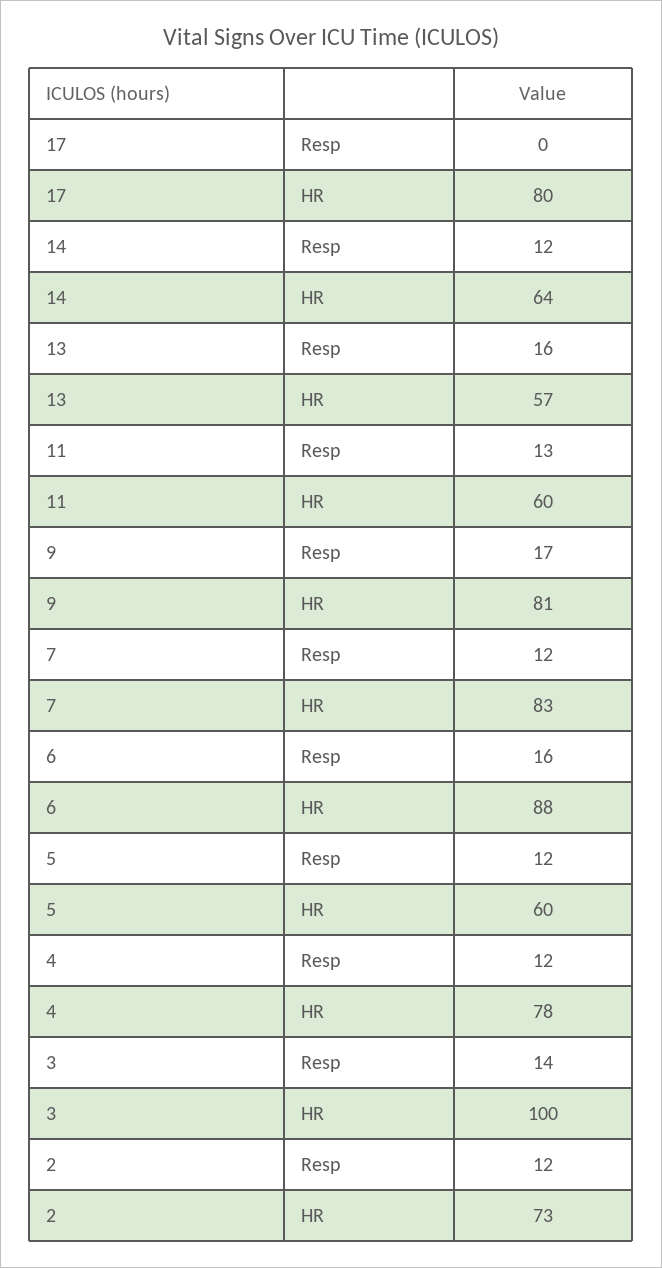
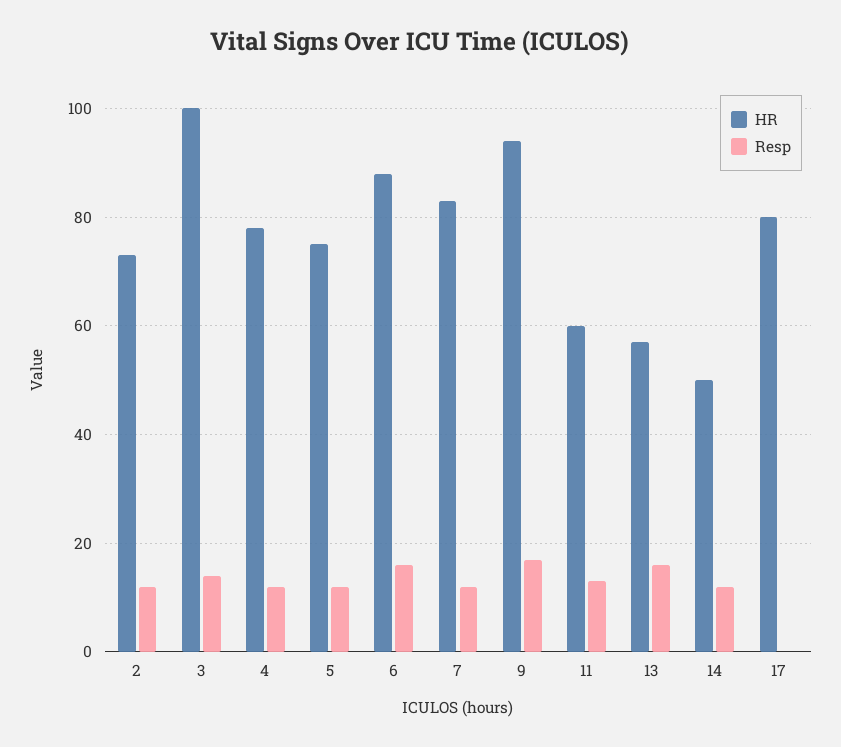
  {
    "Resp": {
      "17": 0,
      "14": 12,
      "13": 16,
      "11": 13,
      "9": 17,
      "7": 12,
      "6": 16,
      "5": 12,
      "4": 12,
      "3": 14,
      "2": 12
    },
    "HR": {
      "17": 80,
-     "14": 64,
+     "14": 50,
      "13": 57,
      "11": 60,
-     "9": 81,
+     "9": 95,
      "7": 83,
      "6": 88,
-     "5": 60,
+     "5": 75,
      "4": 78,
      "3": 100,
      "2": 73
    }
  }

